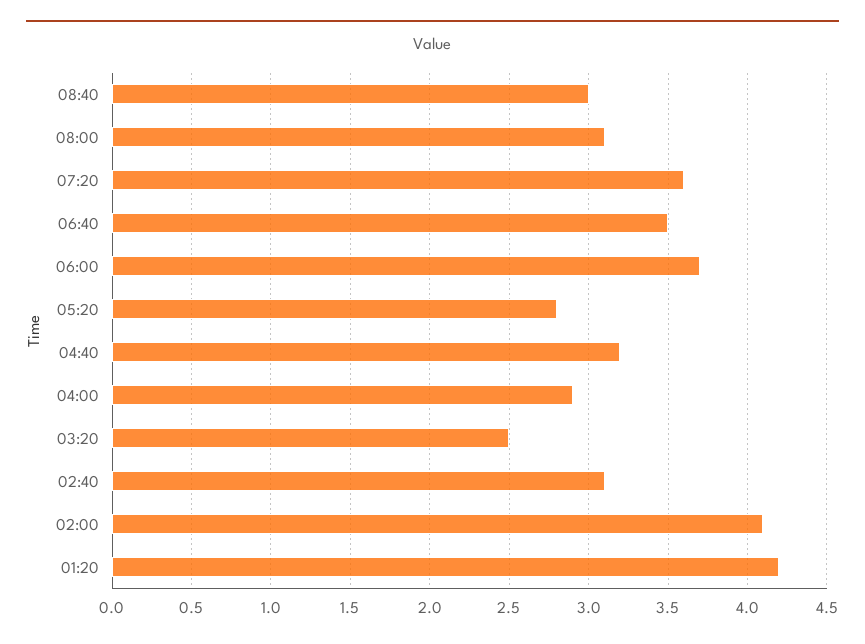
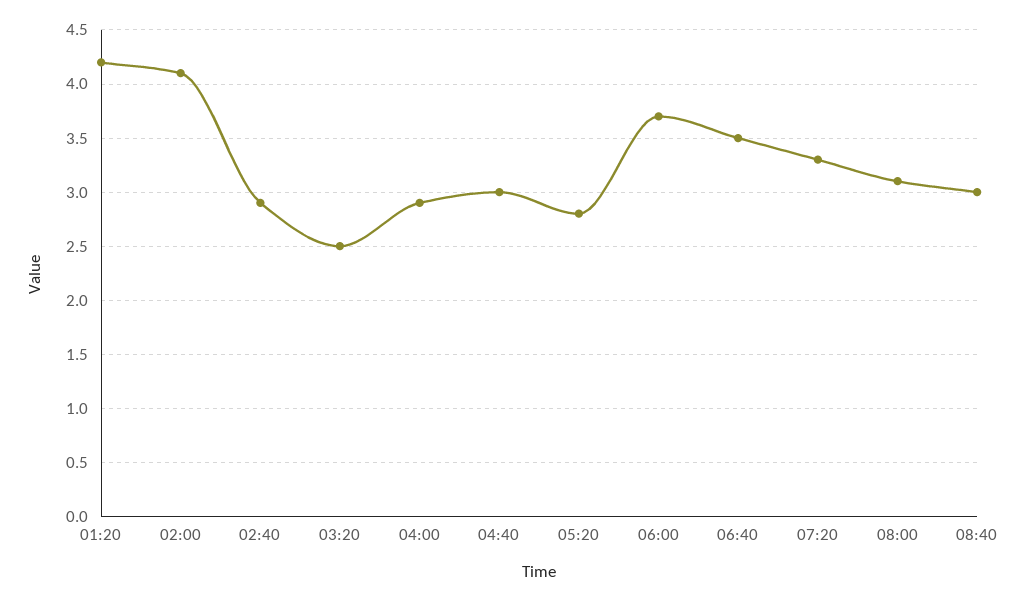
  {
    "08:40": 3,
    "08:00": 3.1,
-   "07:20": 3.6,
+   "07:20": 3.3,
    "06:40": 3.5,
    "06:00": 3.7,
    "05:20": 2.8,
-   "04:40": 3.2,
+   "04:40": 3,
    "04:00": 2.9,
    "03:20": 2.5,
-   "02:40": 3.1,
+   "02:40": 2.9,
    "02:00": 4.1,
    "01:20": 4.2
  }

